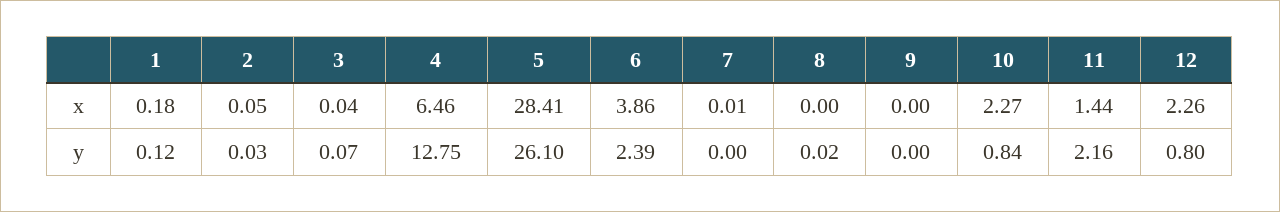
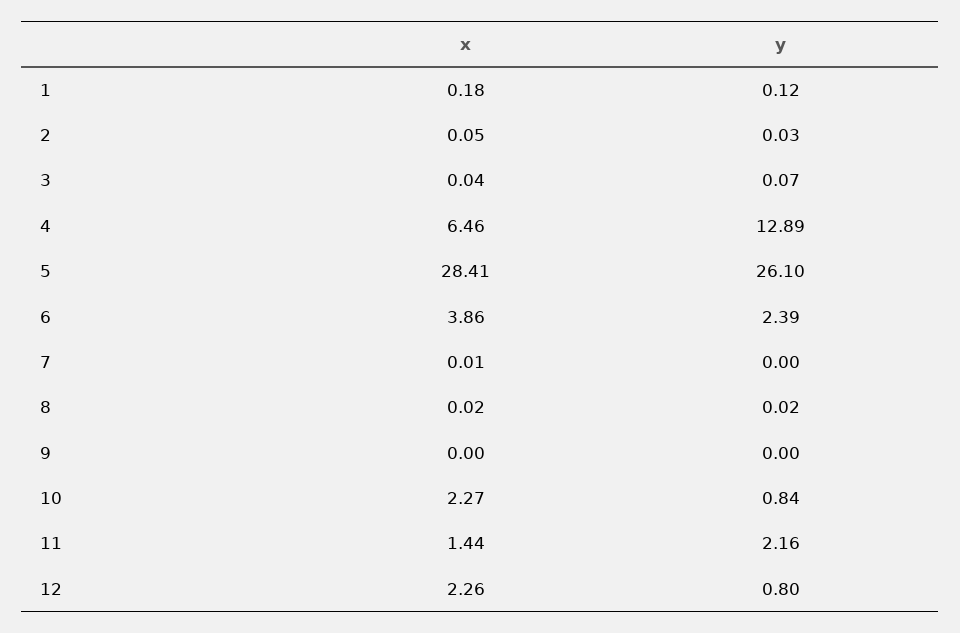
  {
    "1": {
      "x": 0.18,
      "y": 0.12
    },
    "2": {
      "x": 0.05,
      "y": 0.03
    },
    "3": {
      "x": 0.04,
      "y": 0.07
    },
    "4": {
      "x": 6.46,
-     "y": 12.75
+     "y": 12.89
    },
    "5": {
      "x": 28.41,
      "y": 26.1
    },
    "6": {
      "x": 3.86,
      "y": 2.39
    },
    "7": {
      "x": 0.01,
      "y": 0
    },
    "8": {
-     "x": 0,
+     "x": 0.02,
      "y": 0.02
    },
    "9": {
      "x": 0,
      "y": 0
    },
    "10": {
      "x": 2.27,
      "y": 0.84
    },
    "11": {
      "x": 1.44,
      "y": 2.16
    },
    "12": {
      "x": 2.26,
      "y": 0.8
    }
  }

